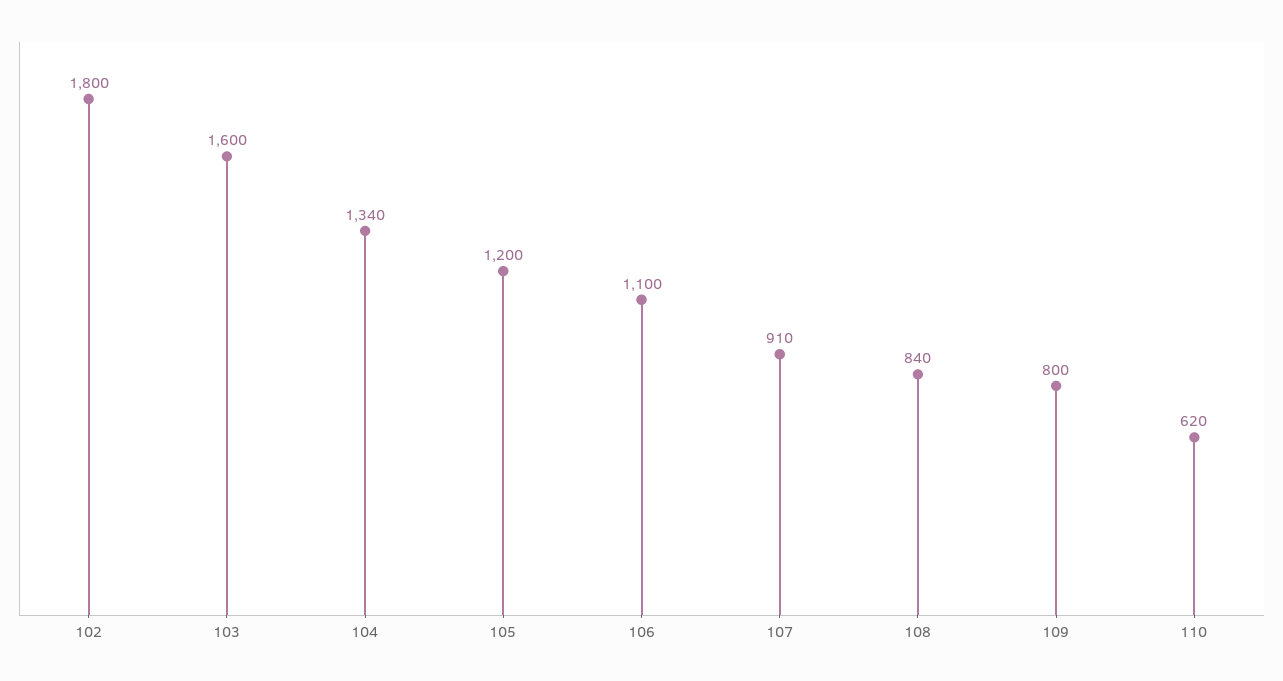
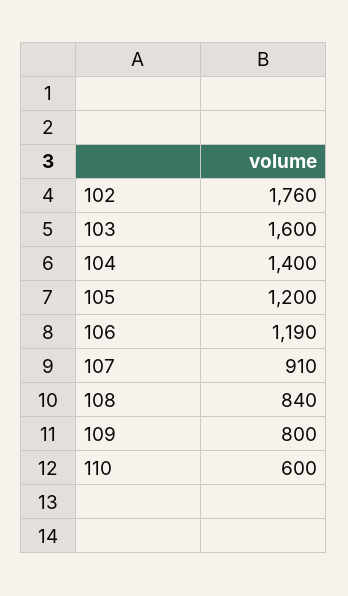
  {
-   "102": 1800,
+   "102": 1760,
    "103": 1600,
-   "104": 1340,
+   "104": 1400,
    "105": 1200,
-   "106": 1100,
+   "106": 1190,
    "107": 910,
    "108": 840,
    "109": 800,
-   "110": 620
+   "110": 600
  }

